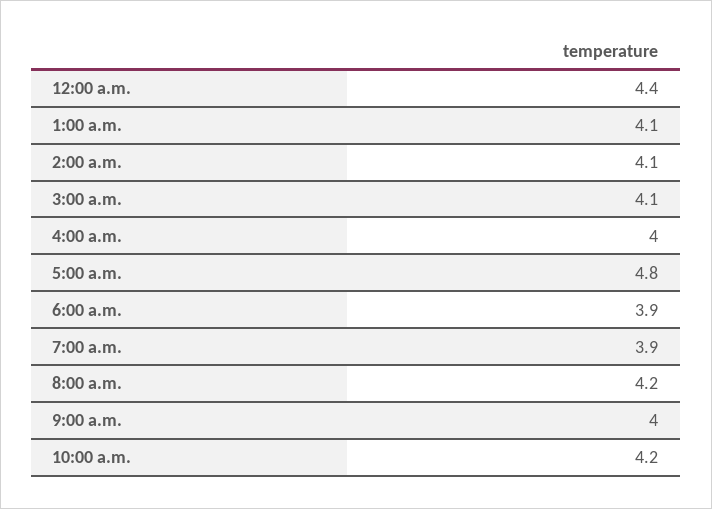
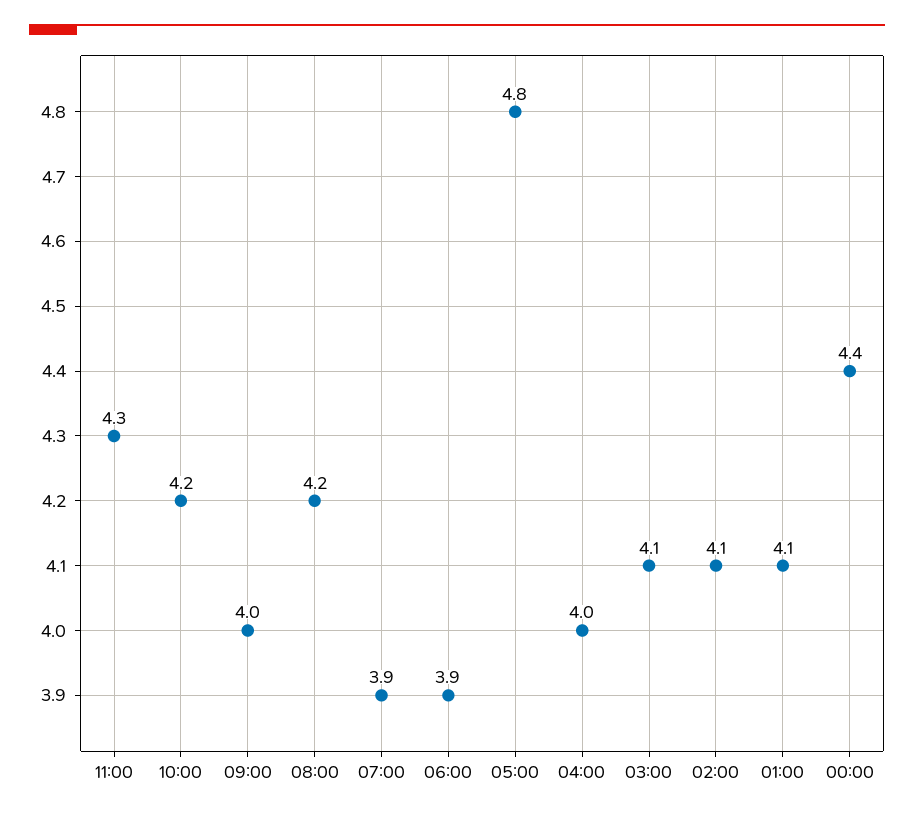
  {
    "12:00 a.m.": 4.4,
    "1:00 a.m.": 4.1,
    "2:00 a.m.": 4.1,
    "3:00 a.m.": 4.1,
    "4:00 a.m.": 4,
    "5:00 a.m.": 4.8,
    "6:00 a.m.": 3.9,
    "7:00 a.m.": 3.9,
    "8:00 a.m.": 4.2,
    "9:00 a.m.": 4,
-   "10:00 a.m.": 4.2
+   "10:00 a.m.": 4.2,
+   "11:00": 4.3
  }

